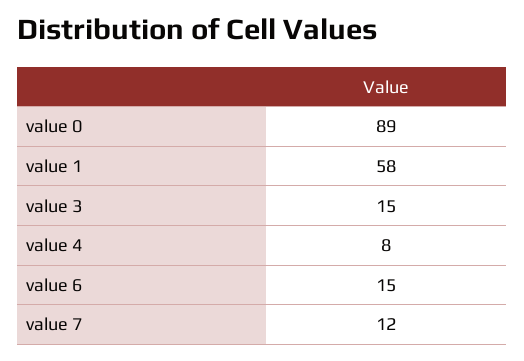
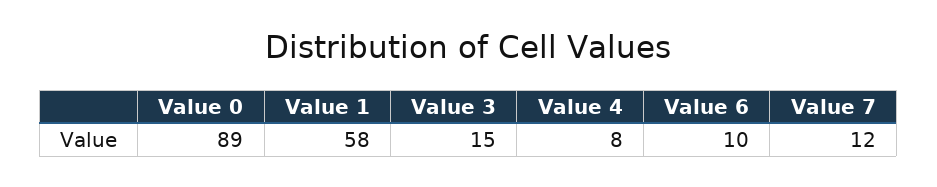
  {
    "value 0": 89,
    "value 1": 58,
    "value 3": 15,
    "value 4": 8,
-   "value 6": 15,
+   "value 6": 10,
    "value 7": 12
  }

